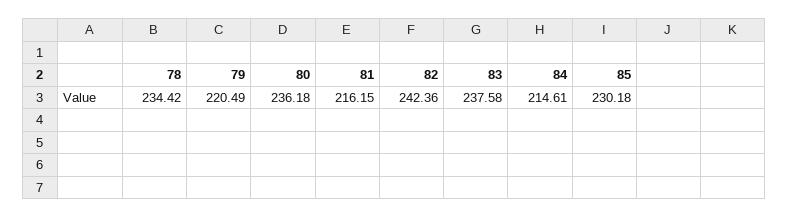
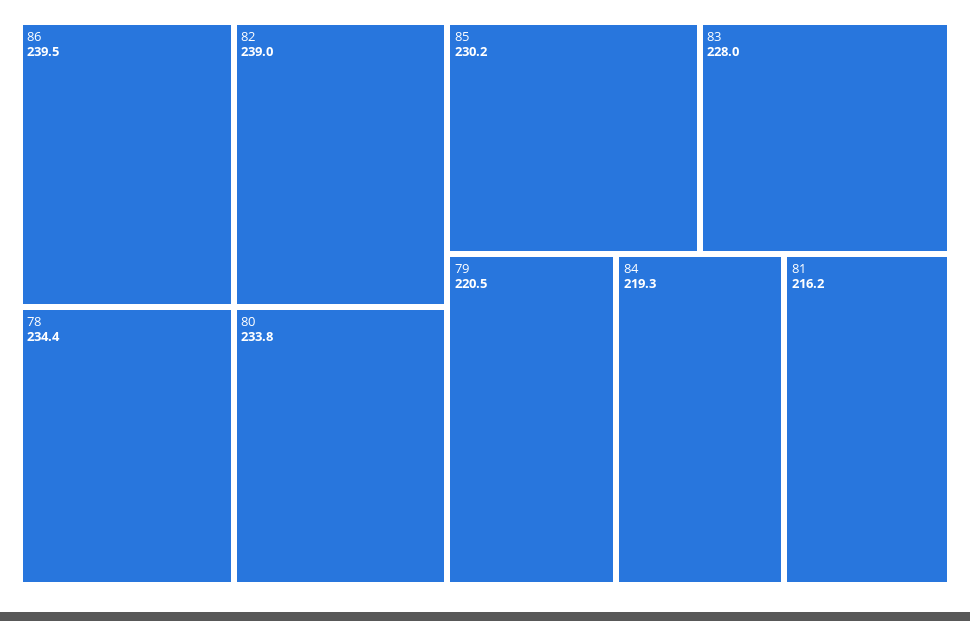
  {
    "78": 234.42,
    "79": 220.49,
-   "80": 236.18,
+   "80": 233.8,
    "81": 216.15,
-   "82": 242.36,
+   "82": 239,
-   "83": 237.58,
+   "83": 228,
-   "84": 214.61,
+   "84": 219.3,
-   "85": 230.18
+   "85": 230.18,
+   "86": 239.5
  }

